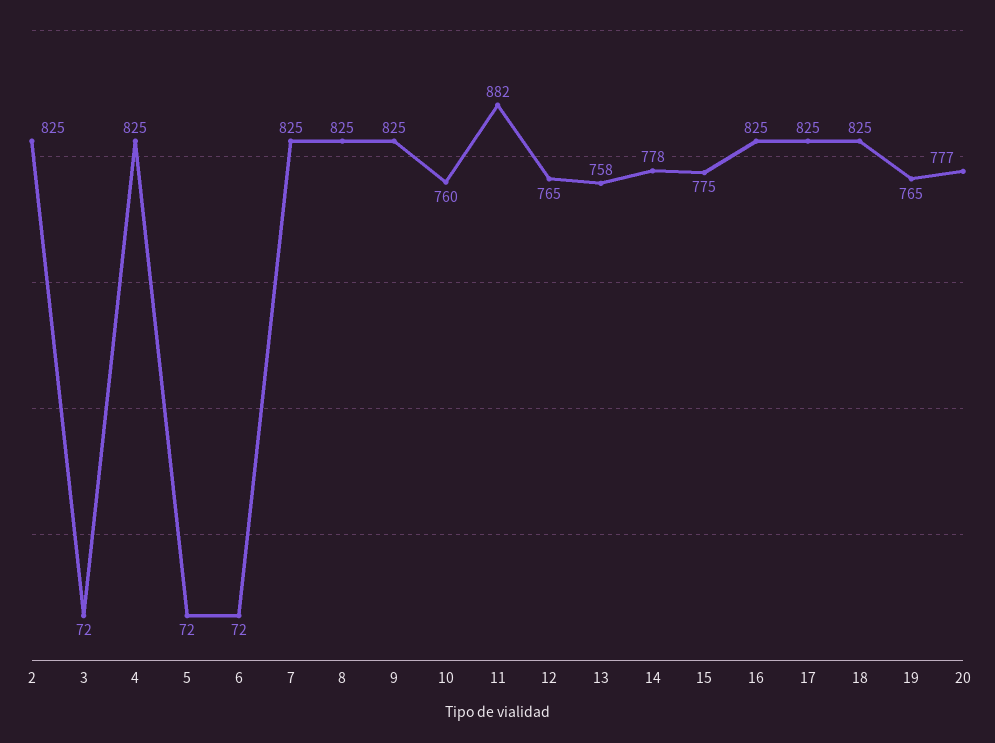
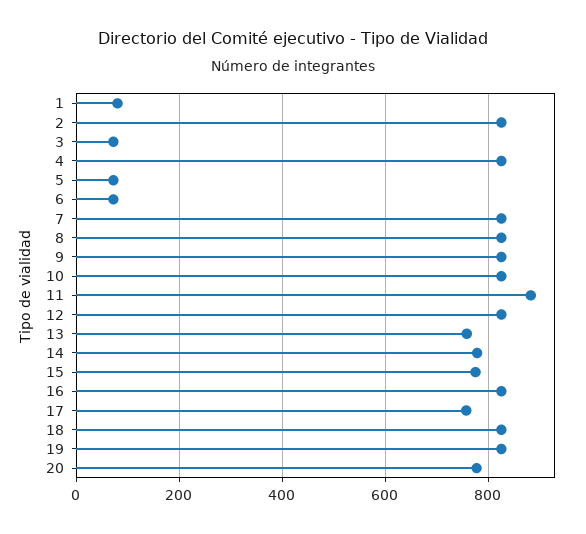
  {
    "2": 825,
    "3": 72,
    "4": 825,
    "5": 72,
    "6": 72,
    "7": 825,
    "8": 825,
    "9": 825,
-   "10": 760,
+   "10": 820,
    "11": 882,
-   "12": 765,
+   "12": 820,
    "13": 758,
    "14": 778,
    "15": 775,
    "16": 825,
-   "17": 825,
+   "17": 760,
    "18": 825,
-   "19": 765,
+   "19": 820,
-   "20": 777
+   "20": 777,
+   "1": 80
  }

